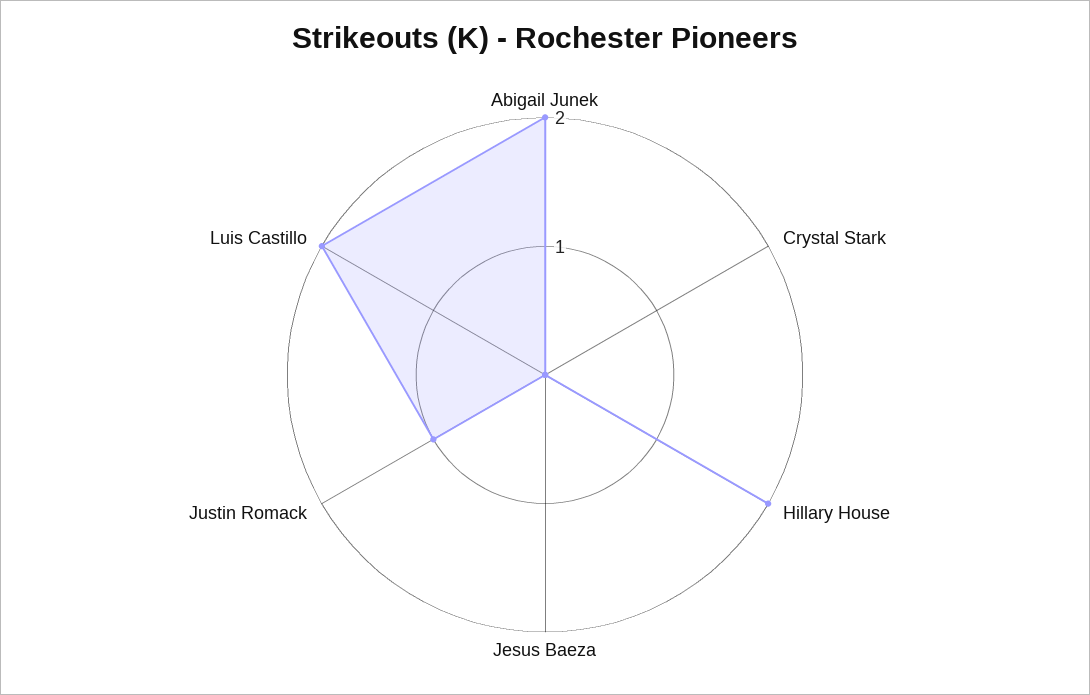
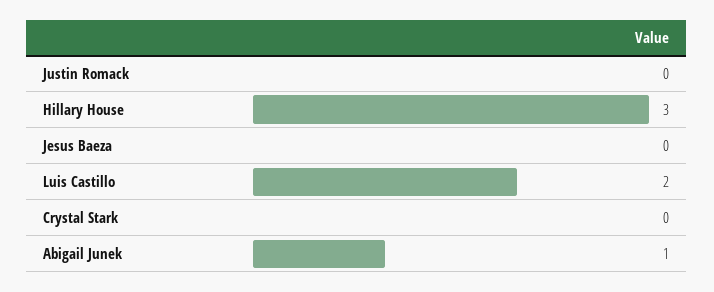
  {
-   "Abigail Junek": 2,
+   "Abigail Junek": 1,
    "Crystal Stark": 0,
-   "Hillary House": 2,
+   "Hillary House": 3,
    "Jesus Baeza": 0,
-   "Justin Romack": 1,
+   "Justin Romack": 0,
    "Luis Castillo": 2
  }

